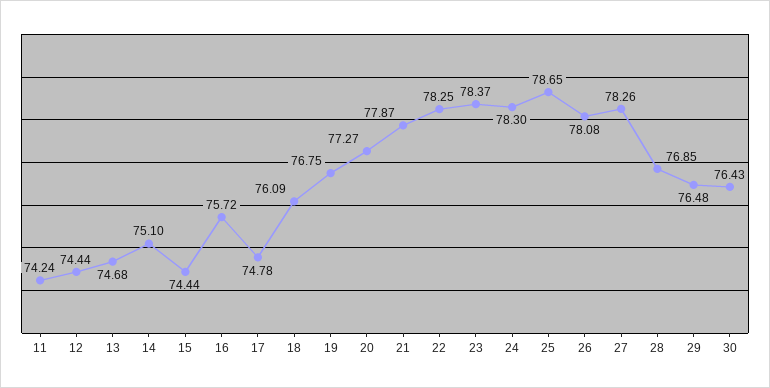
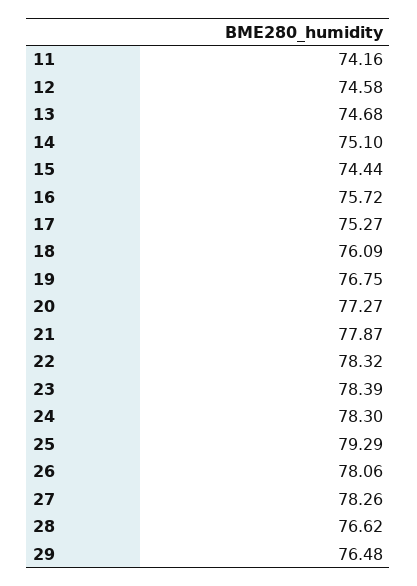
  {
-   "11": 74.24,
+   "11": 74.16,
-   "12": 74.44,
+   "12": 74.58,
    "13": 74.68,
    "14": 75.1,
    "15": 74.44,
    "16": 75.72,
-   "17": 74.78,
+   "17": 75.27,
    "18": 76.09,
    "19": 76.75,
    "20": 77.27,
    "21": 77.87,
-   "22": 78.25,
+   "22": 78.32,
-   "23": 78.37,
+   "23": 78.39,
    "24": 78.3,
-   "25": 78.65,
+   "25": 79.29,
-   "26": 78.08,
+   "26": 78.06,
    "27": 78.26,
-   "28": 76.85,
+   "28": 76.62,
-   "29": 76.48,
+   "29": 76.48
-   "30": 76.43
  }

